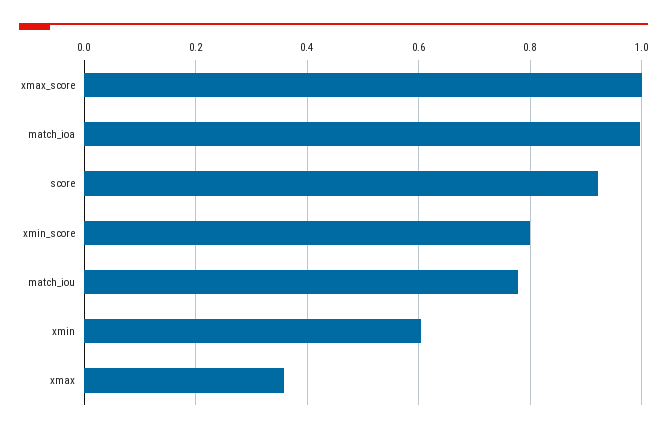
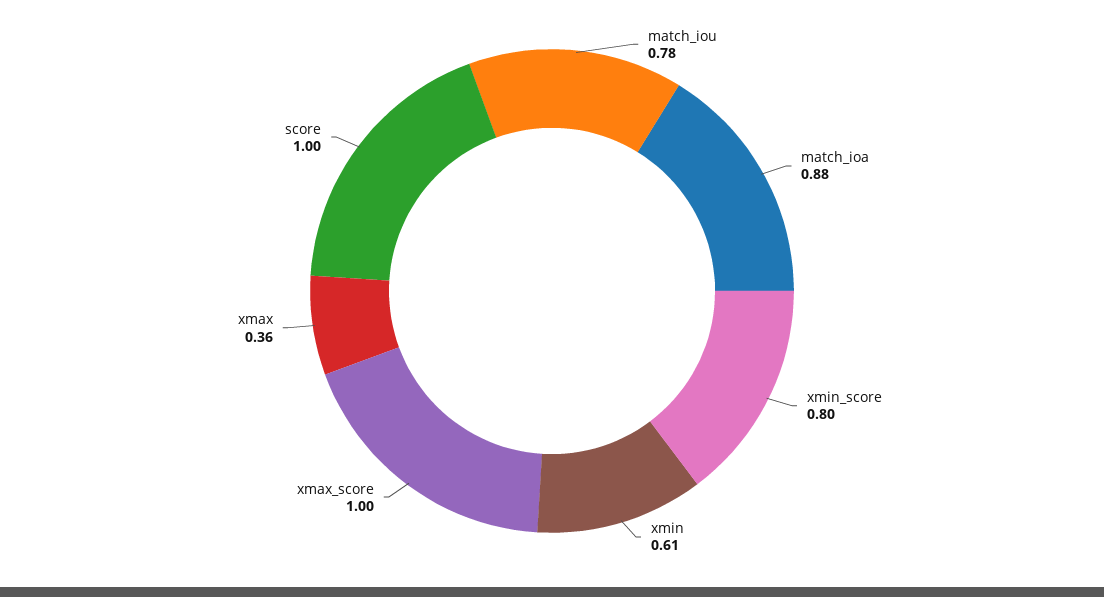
  {
    "xmax_score": 1,
-   "match_ioa": 1,
+   "match_ioa": 0.88,
-   "score": 0.92,
+   "score": 1,
    "xmin_score": 0.8,
    "match_iou": 0.78,
    "xmin": 0.61,
    "xmax": 0.36
  }

